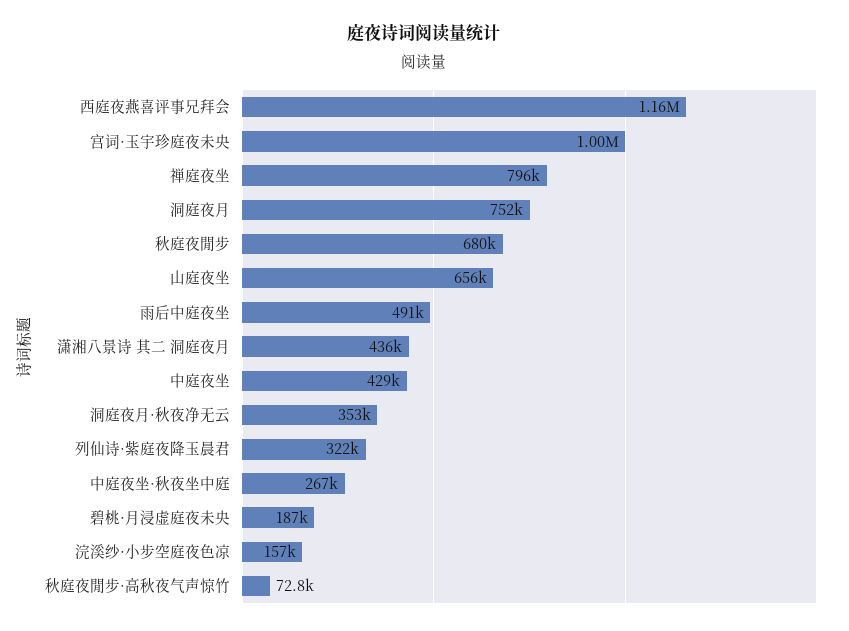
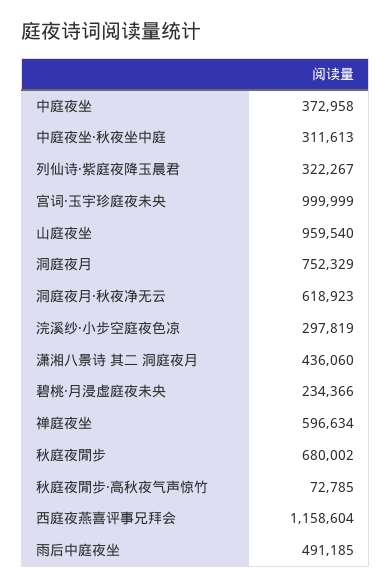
  {
    "西庭夜燕喜评事兄拜会": 1158604,
    "宫词·玉宇珍庭夜未央": 999999,
-   "禅庭夜坐": 796000,
+   "禅庭夜坐": 596634,
    "洞庭夜月": 752329,
    "秋庭夜閒步": 680002,
-   "山庭夜坐": 656000,
+   "山庭夜坐": 959540,
    "雨后中庭夜坐": 491185,
    "潇湘八景诗 其二 洞庭夜月": 436060,
-   "中庭夜坐": 429000,
+   "中庭夜坐": 372958,
-   "洞庭夜月·秋夜净无云": 353000,
+   "洞庭夜月·秋夜净无云": 618923,
    "列仙诗·紫庭夜降玉晨君": 322267,
-   "中庭夜坐·秋夜坐中庭": 267000,
+   "中庭夜坐·秋夜坐中庭": 311613,
-   "碧桃·月浸虚庭夜未央": 187000,
+   "碧桃·月浸虚庭夜未央": 234366,
-   "浣溪纱·小步空庭夜色凉": 157000,
+   "浣溪纱·小步空庭夜色凉": 297819,
    "秋庭夜閒步·高秋夜气声惊竹": 72785
  }

